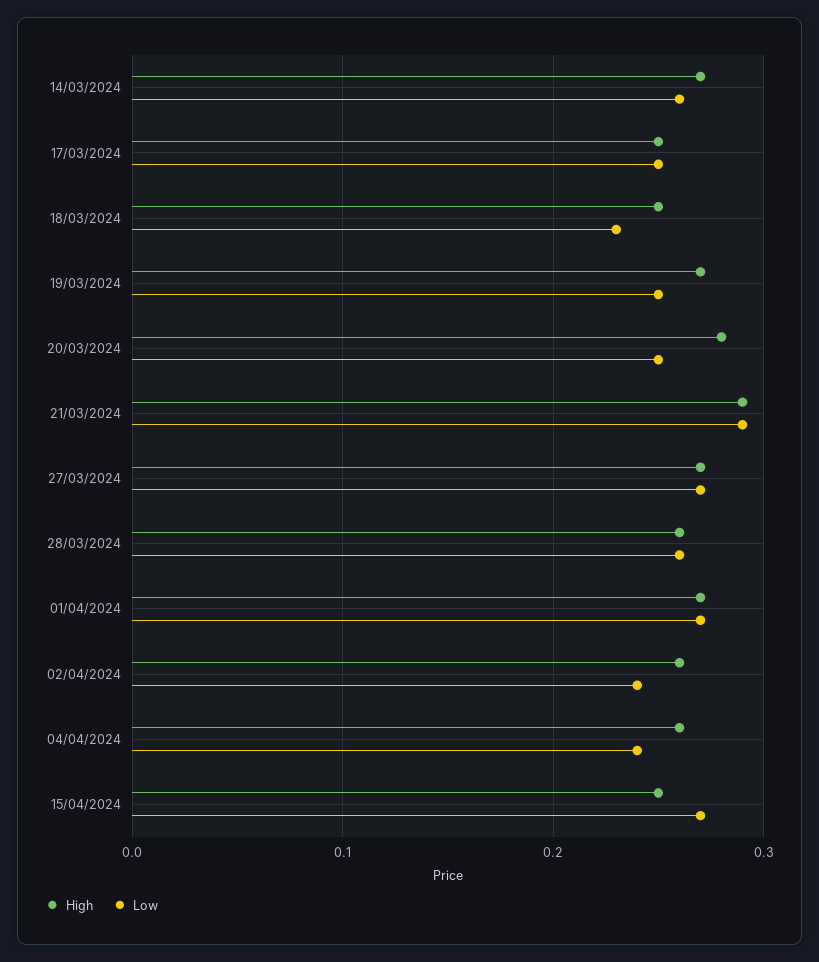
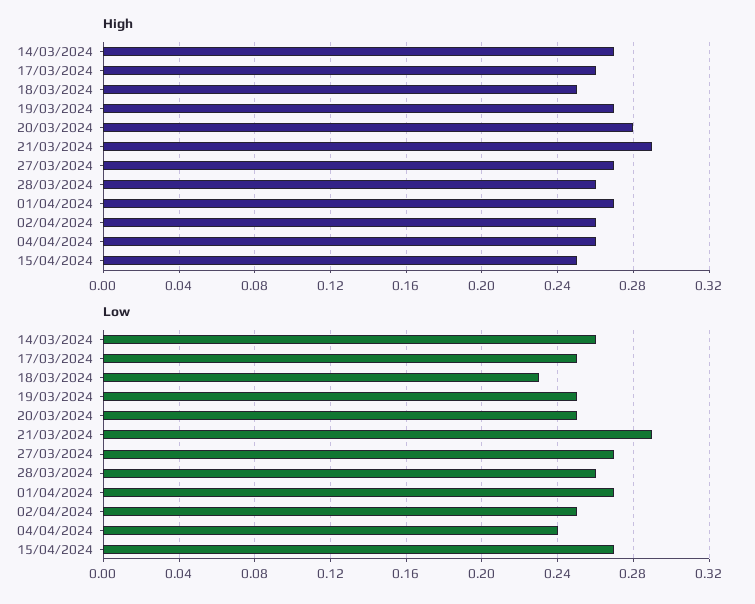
  {
    "High": {
      "14/03/2024": 0.27,
-     "17/03/2024": 0.25,
+     "17/03/2024": 0.26,
      "18/03/2024": 0.25,
      "19/03/2024": 0.27,
      "20/03/2024": 0.28,
      "21/03/2024": 0.29,
      "27/03/2024": 0.27,
      "28/03/2024": 0.26,
      "01/04/2024": 0.27,
      "02/04/2024": 0.26,
      "04/04/2024": 0.26,
      "15/04/2024": 0.25
    },
    "Low": {
      "14/03/2024": 0.26,
      "17/03/2024": 0.25,
      "18/03/2024": 0.23,
      "19/03/2024": 0.25,
      "20/03/2024": 0.25,
      "21/03/2024": 0.29,
      "27/03/2024": 0.27,
      "28/03/2024": 0.26,
      "01/04/2024": 0.27,
-     "02/04/2024": 0.24,
+     "02/04/2024": 0.25,
      "04/04/2024": 0.24,
      "15/04/2024": 0.27
    }
  }

